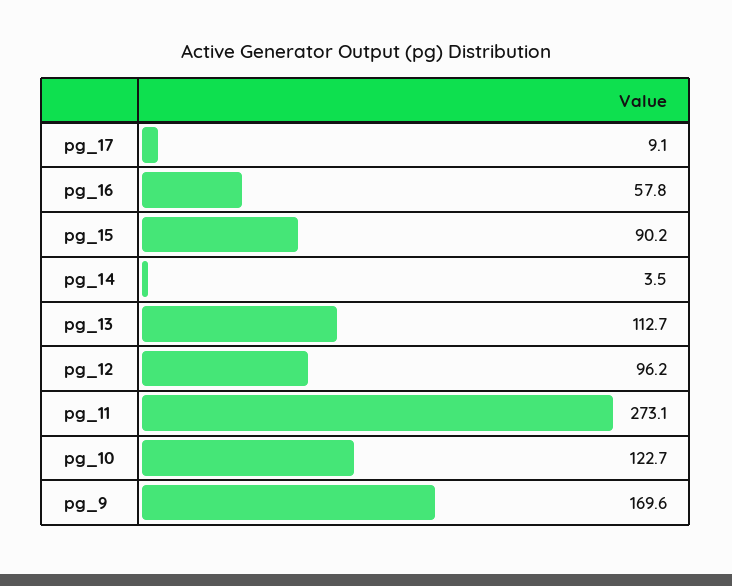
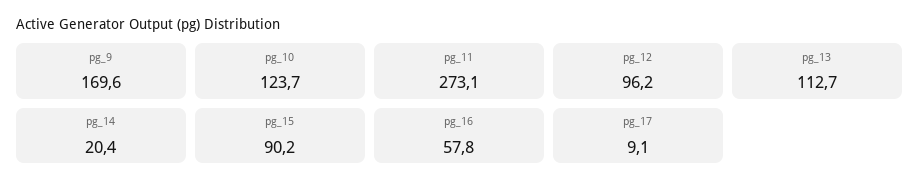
  {
    "pg_17": 9.1,
    "pg_16": 57.8,
    "pg_15": 90.2,
-   "pg_14": 3.5,
+   "pg_14": 20.4,
    "pg_13": 112.7,
    "pg_12": 96.2,
    "pg_11": 273.1,
-   "pg_10": 122.7,
+   "pg_10": 123.7,
    "pg_9": 169.6
  }

